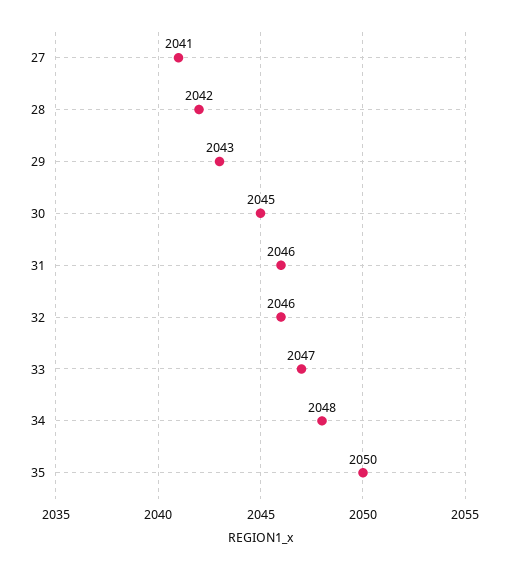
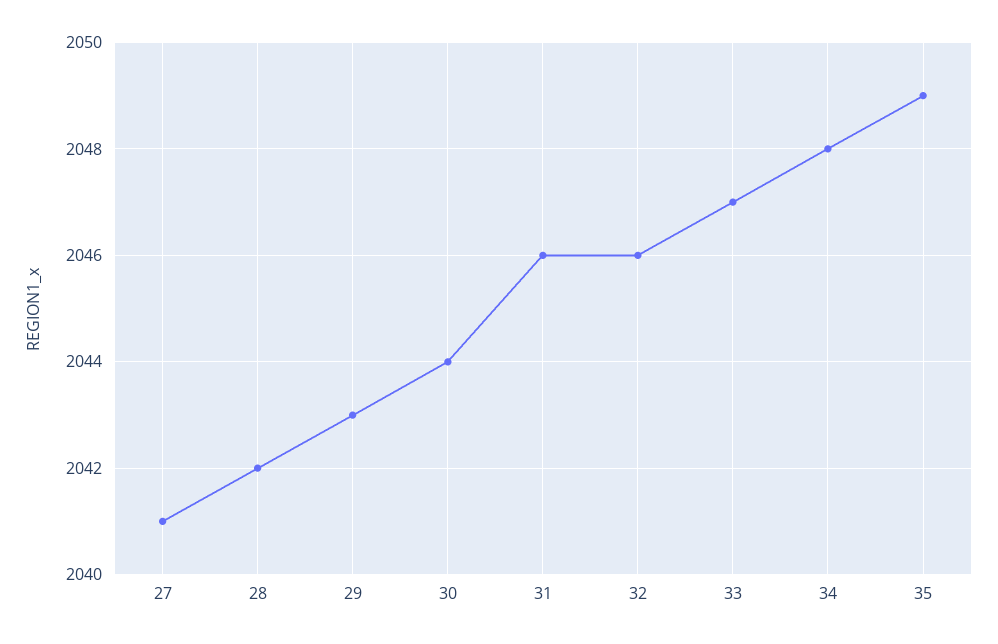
  {
    "27": 2041,
    "28": 2042,
    "29": 2043,
-   "30": 2045,
+   "30": 2044,
    "31": 2046,
    "32": 2046,
    "33": 2047,
    "34": 2048,
-   "35": 2050
+   "35": 2049
  }

